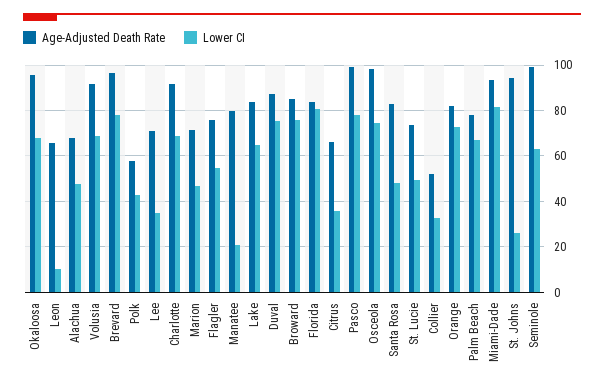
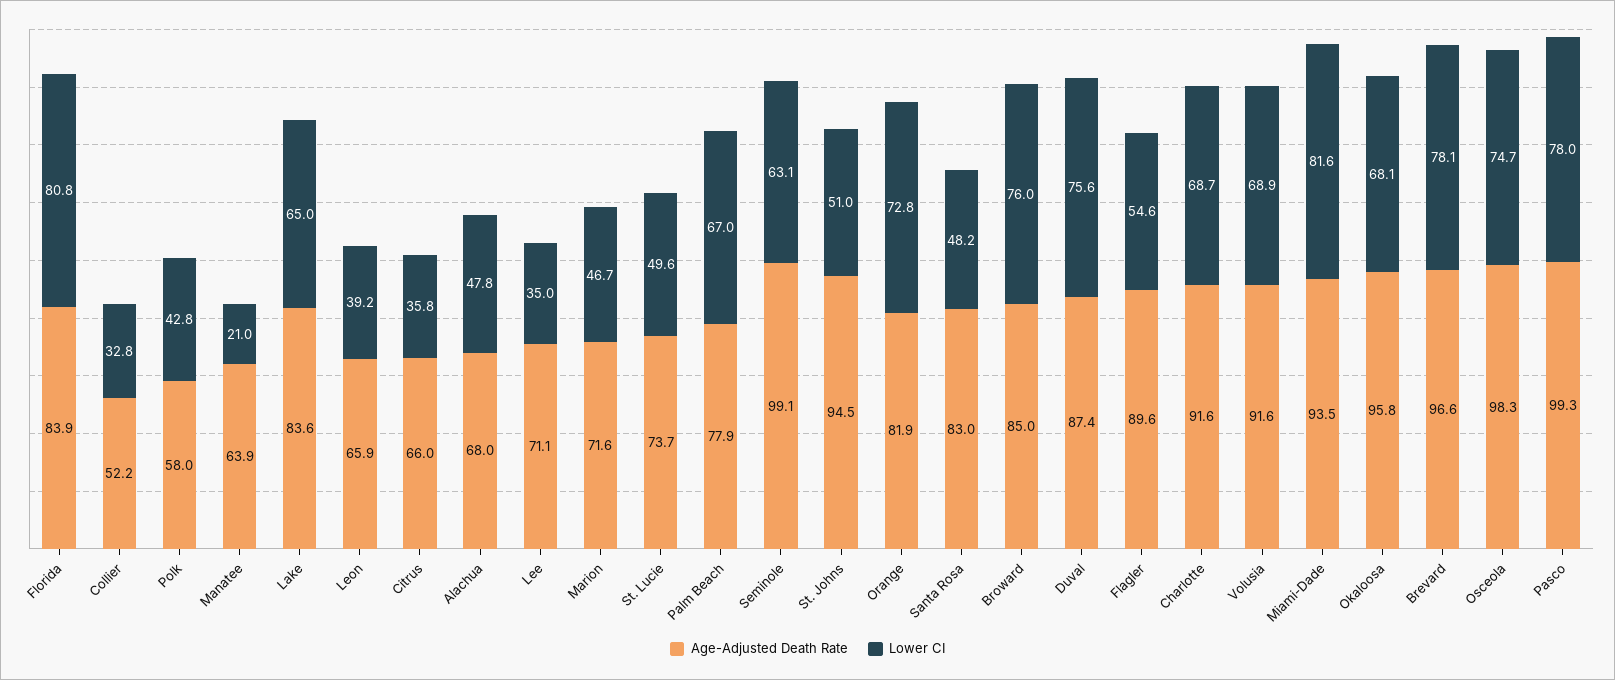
  {
    "Age-Adjusted Death Rate": {
      "Okaloosa": 95.8,
      "Leon": 65.9,
      "Alachua": 68,
      "Volusia": 91.6,
      "Brevard": 96.6,
      "Polk": 58,
      "Lee": 71.1,
      "Charlotte": 91.6,
      "Marion": 71.6,
-     "Flagler": 75,
+     "Flagler": 89.6,
-     "Manatee": 80,
+     "Manatee": 63.9,
      "Lake": 83.6,
      "Duval": 87.4,
      "Broward": 85,
      "Florida": 83.9,
      "Citrus": 66,
      "Pasco": 99.3,
      "Osceola": 98.3,
      "Santa Rosa": 83,
      "St. Lucie": 73.7,
      "Collier": 52.2,
      "Orange": 81.9,
      "Palm Beach": 77.9,
      "Miami-Dade": 93.5,
      "St. Johns": 94.5,
      "Seminole": 99.1
    },
    "Lower CI": {
      "Okaloosa": 68.1,
-     "Leon": 10,
+     "Leon": 39.2,
      "Alachua": 47.8,
      "Volusia": 68.9,
      "Brevard": 78.1,
      "Polk": 42.8,
      "Lee": 35,
      "Charlotte": 68.7,
      "Marion": 46.7,
      "Flagler": 54.6,
      "Manatee": 21,
      "Lake": 65,
      "Duval": 75.6,
      "Broward": 76,
      "Florida": 80.8,
      "Citrus": 35.8,
      "Pasco": 78,
      "Osceola": 74.7,
      "Santa Rosa": 48.2,
      "St. Lucie": 49.6,
      "Collier": 32.8,
      "Orange": 72.8,
      "Palm Beach": 67,
      "Miami-Dade": 81.6,
-     "St. Johns": 25,
+     "St. Johns": 51,
      "Seminole": 63.1
    }
  }

